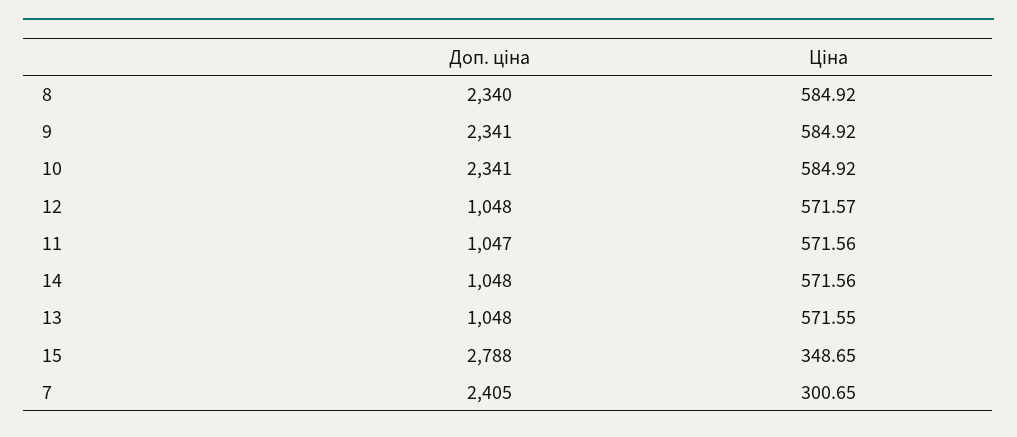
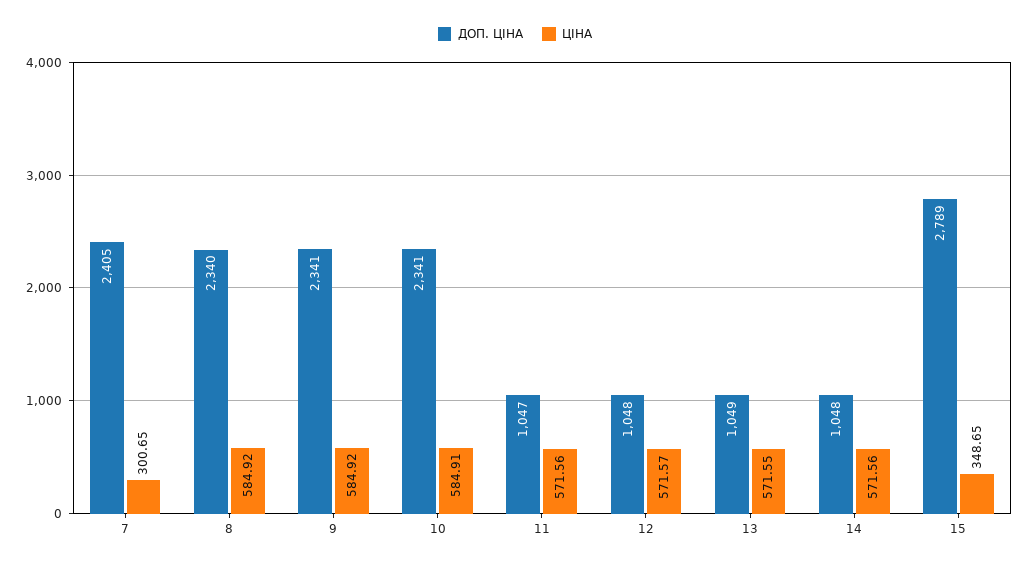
  {
    "Доп. ціна": {
      "8": 2340,
      "9": 2341,
      "10": 2341,
      "12": 1048,
      "11": 1047,
      "14": 1048,
-     "13": 1048,
+     "13": 1049,
-     "15": 2788,
+     "15": 2789,
      "7": 2405
    },
    "Ціна": {
      "8": 584.92,
      "9": 584.92,
-     "10": 584.92,
+     "10": 584.91,
      "12": 571.57,
      "11": 571.56,
      "14": 571.56,
      "13": 571.55,
      "15": 348.65,
      "7": 300.65
    }
  }

